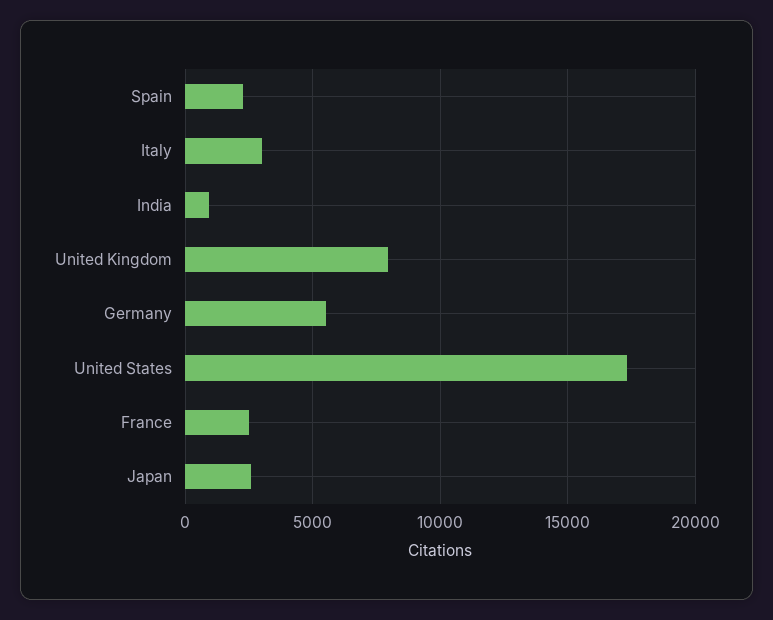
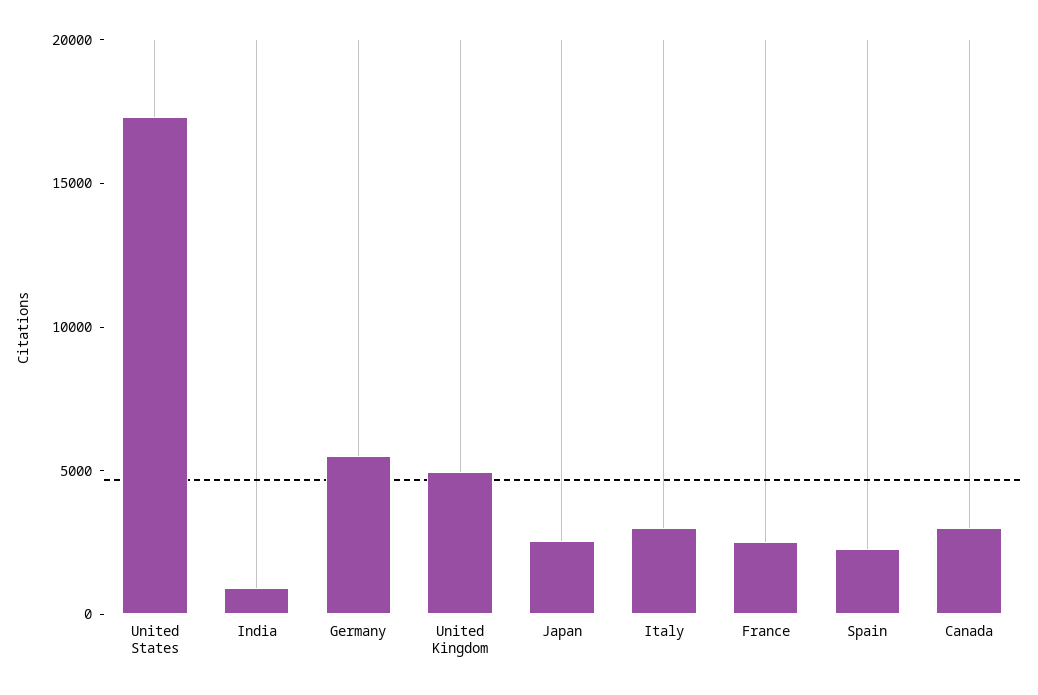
  {
    "Spain": 2500,
    "Italy": 3000,
    "India": 1000,
-   "United Kingdom": 8000,
+   "United Kingdom": 5000,
    "Germany": 5500,
    "United States": 17500,
    "France": 2500,
-   "Japan": 2500
+   "Japan": 2500,
+   "Canada": 3000
  }

